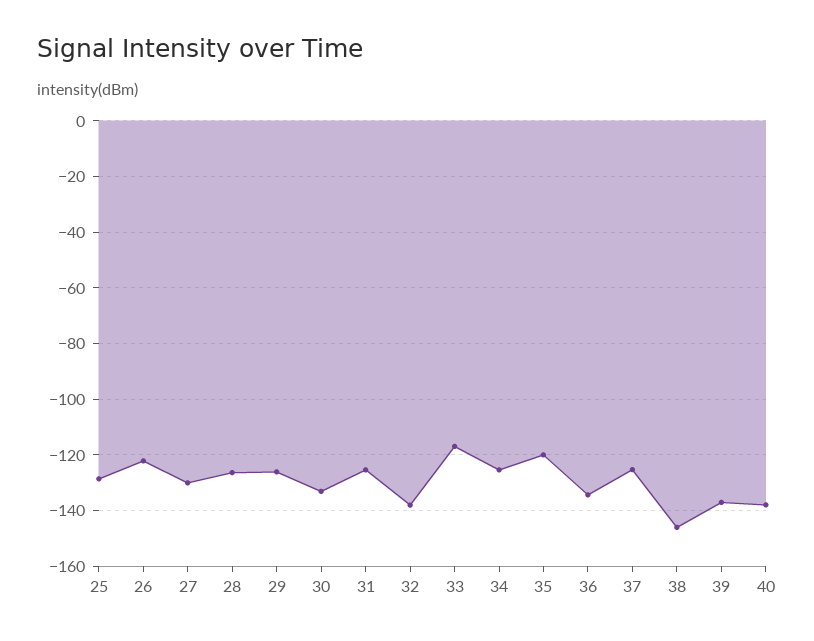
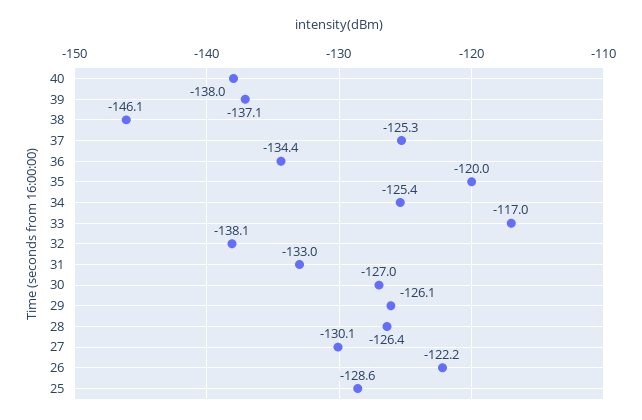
  {
    "25": -128.6,
    "26": -122.2,
    "27": -130.1,
    "28": -126.4,
    "29": -126.1,
-   "30": -132.5,
+   "30": -127,
-   "31": -125,
+   "31": -133,
    "32": -138.1,
    "33": -117,
    "34": -125.4,
    "35": -120,
    "36": -134.4,
    "37": -125.3,
    "38": -146.1,
    "39": -137.1,
    "40": -138
  }

